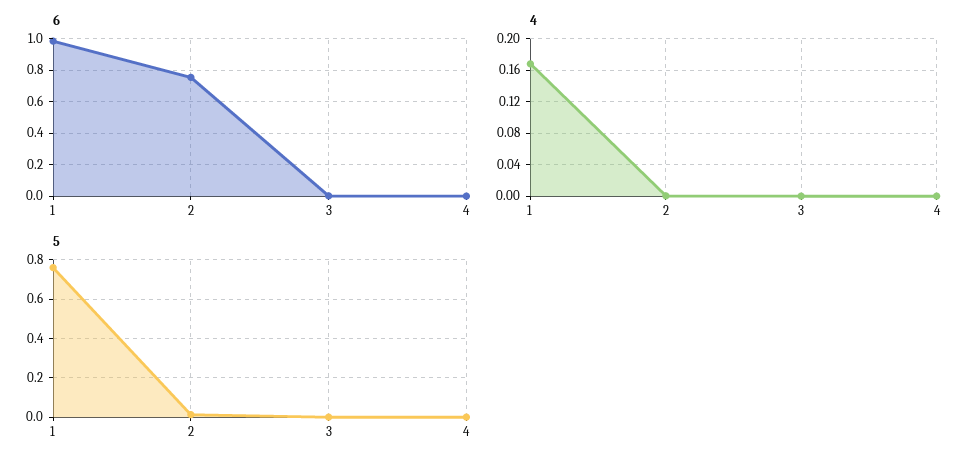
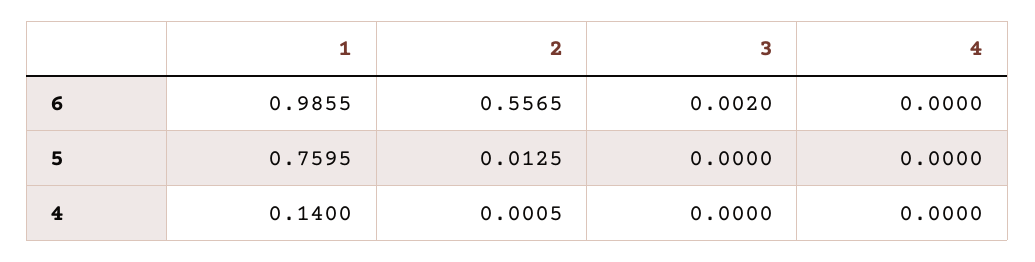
  {
    "6": {
      "1": 0.9855,
-     "2": 0.75,
+     "2": 0.5565,
      "3": 0.002,
      "4": 0
    },
    "4": {
-     "1": 0.17,
+     "1": 0.14,
      "2": 0.0005,
      "3": 0,
      "4": 0
    },
    "5": {
      "1": 0.7595,
      "2": 0.0125,
      "3": 0,
      "4": 0
    }
  }

